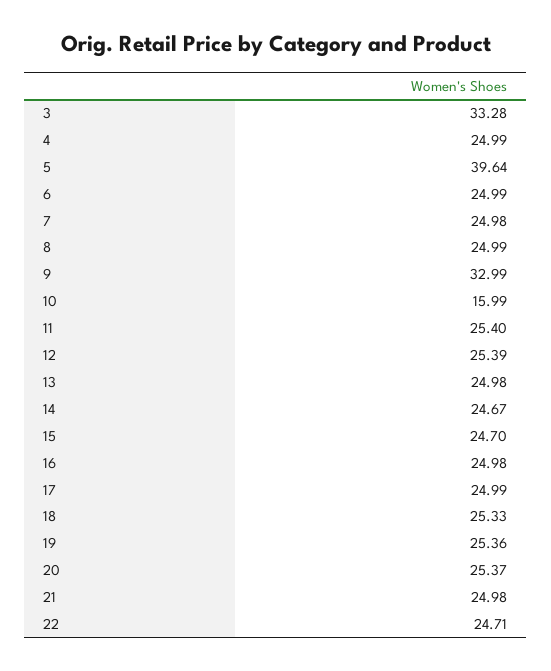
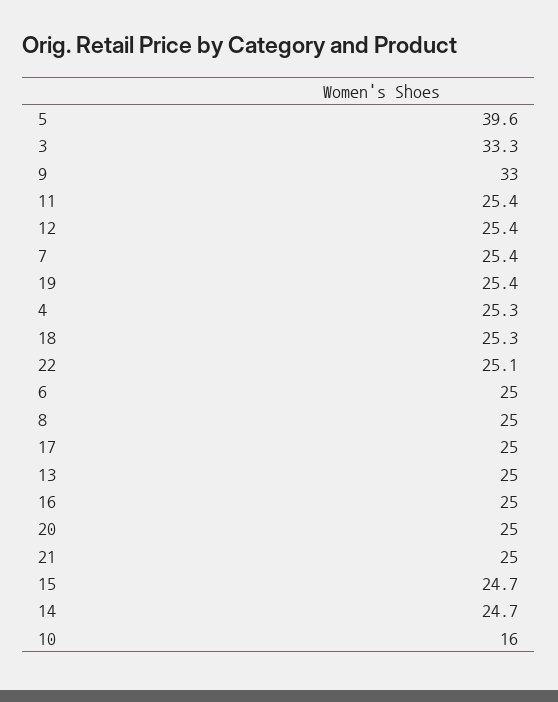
  {
    "3": 33.28,
-   "4": 24.99,
+   "4": 25.3,
    "5": 39.64,
    "6": 24.99,
-   "7": 24.98,
+   "7": 25.4,
    "8": 24.99,
    "9": 32.99,
    "10": 15.99,
    "11": 25.4,
    "12": 25.39,
    "13": 24.98,
    "14": 24.67,
    "15": 24.7,
    "16": 24.98,
    "17": 24.99,
    "18": 25.33,
    "19": 25.36,
-   "20": 25.37,
+   "20": 25,
    "21": 24.98,
-   "22": 24.71
+   "22": 25.1
  }

